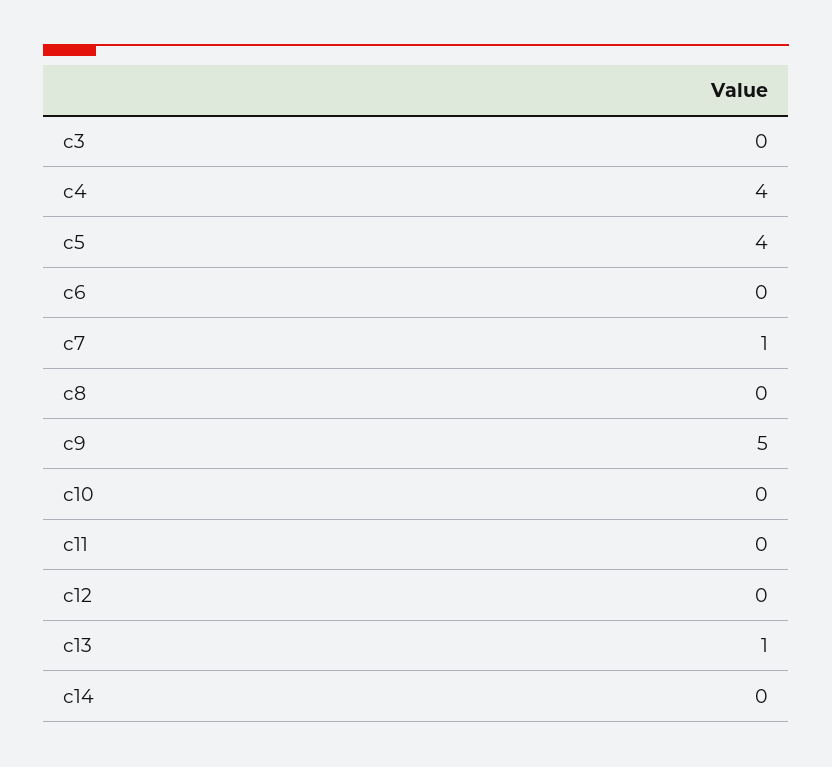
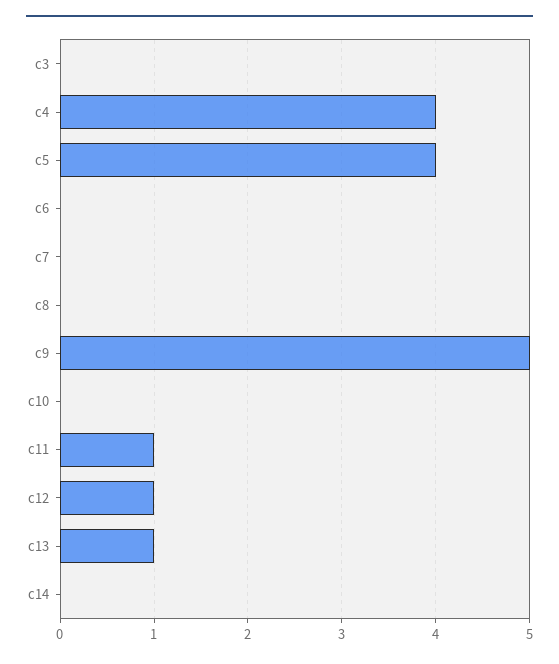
  {
    "c3": 0,
    "c4": 4,
    "c5": 4,
    "c6": 0,
-   "c7": 1,
+   "c7": 0,
    "c8": 0,
    "c9": 5,
    "c10": 0,
-   "c11": 0,
+   "c11": 1,
-   "c12": 0,
+   "c12": 1,
    "c13": 1,
    "c14": 0
  }

